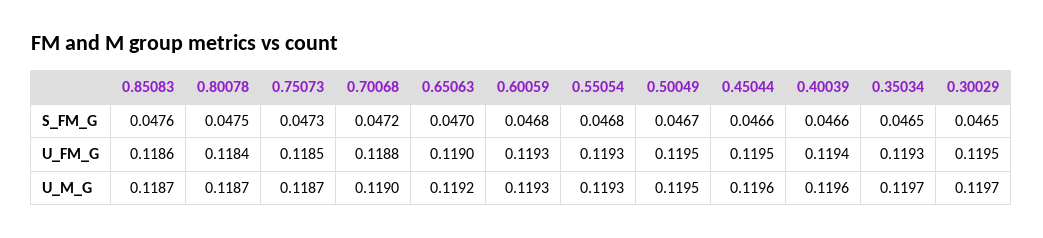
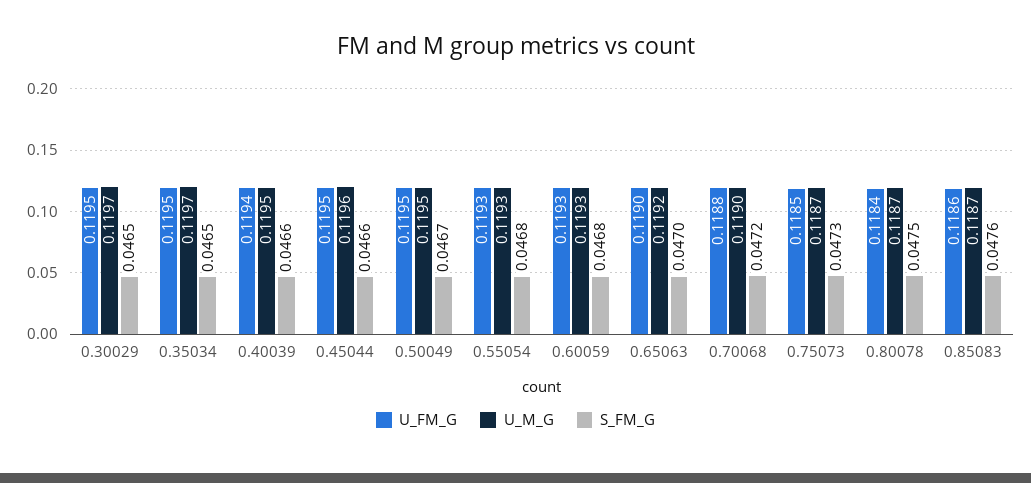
  {
    "S_FM_G": {
      "0.85083": 0.0476,
      "0.80078": 0.0475,
      "0.75073": 0.0473,
      "0.70068": 0.0472,
      "0.65063": 0.047,
      "0.60059": 0.0468,
      "0.55054": 0.0468,
      "0.50049": 0.0467,
      "0.45044": 0.0466,
      "0.40039": 0.0466,
      "0.35034": 0.0465,
      "0.30029": 0.0465
    },
    "U_FM_G": {
      "0.85083": 0.1186,
      "0.80078": 0.1184,
      "0.75073": 0.1185,
      "0.70068": 0.1188,
      "0.65063": 0.119,
      "0.60059": 0.1193,
      "0.55054": 0.1193,
      "0.50049": 0.1195,
      "0.45044": 0.1195,
      "0.40039": 0.1194,
-     "0.35034": 0.1193,
+     "0.35034": 0.1195,
      "0.30029": 0.1195
    },
    "U_M_G": {
      "0.85083": 0.1187,
      "0.80078": 0.1187,
      "0.75073": 0.1187,
      "0.70068": 0.119,
      "0.65063": 0.1192,
      "0.60059": 0.1193,
      "0.55054": 0.1193,
      "0.50049": 0.1195,
      "0.45044": 0.1196,
-     "0.40039": 0.1196,
+     "0.40039": 0.1195,
      "0.35034": 0.1197,
      "0.30029": 0.1197
    }
  }

